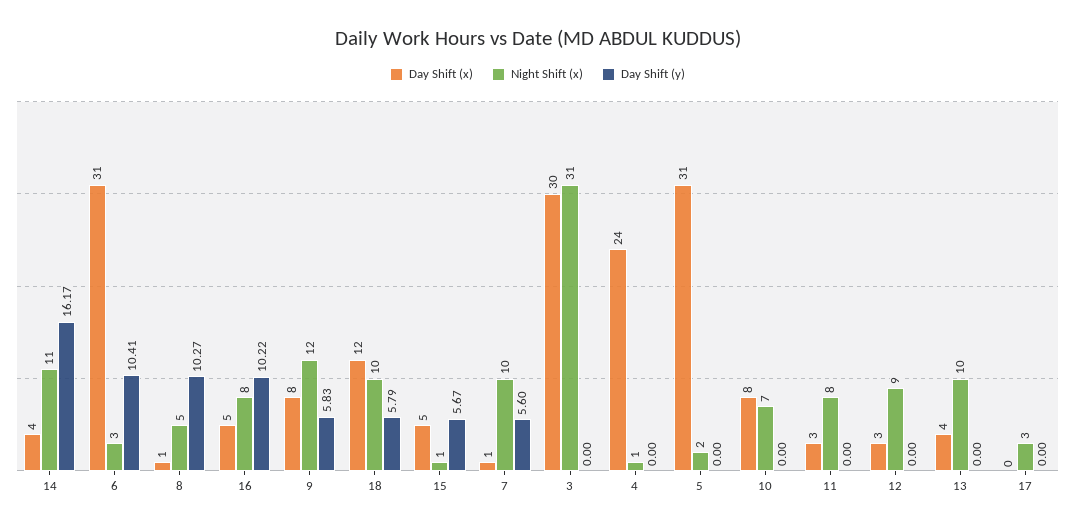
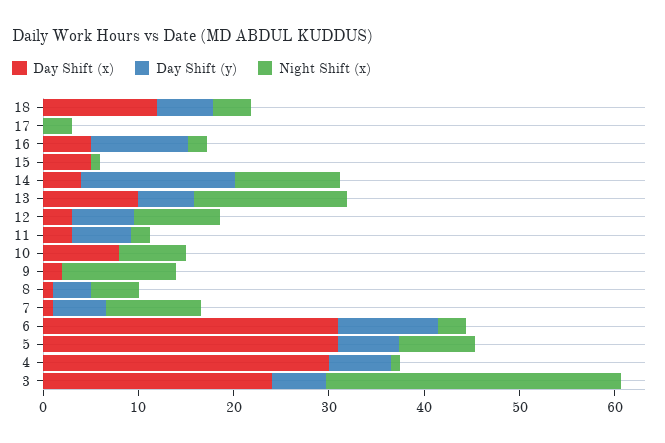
  {
    "Day Shift (x)": {
      "14": 4,
      "6": 31,
      "8": 1,
      "16": 5,
-     "9": 8,
+     "9": 2,
      "18": 12,
      "15": 5,
      "7": 1,
-     "3": 30,
+     "3": 24,
-     "4": 24,
+     "4": 30,
      "5": 31,
      "10": 8,
      "11": 3,
      "12": 3,
-     "13": 4,
+     "13": 10,
      "17": 0
    },
    "Night Shift (x)": {
      "14": 11,
      "6": 3,
      "8": 5,
-     "16": 8,
+     "16": 2,
      "9": 12,
-     "18": 10,
+     "18": 4,
      "15": 1,
      "7": 10,
      "3": 31,
      "4": 1,
-     "5": 2,
+     "5": 8,
      "10": 7,
-     "11": 8,
+     "11": 2,
      "12": 9,
-     "13": 10,
+     "13": 16,
      "17": 3
    },
    "Day Shift (y)": {
      "14": 16.17,
      "6": 10.41,
-     "8": 10.27,
+     "8": 4,
      "16": 10.22,
-     "9": 5.83,
+     "9": 0,
      "18": 5.79,
-     "15": 5.67,
+     "15": 0,
      "7": 5.6,
-     "3": 0,
+     "3": 6,
-     "4": 0,
+     "4": 6,
-     "5": 0,
+     "5": 6,
      "10": 0,
-     "11": 0,
+     "11": 6,
-     "12": 0,
+     "12": 6,
-     "13": 0,
+     "13": 6,
      "17": 0
    }
  }

